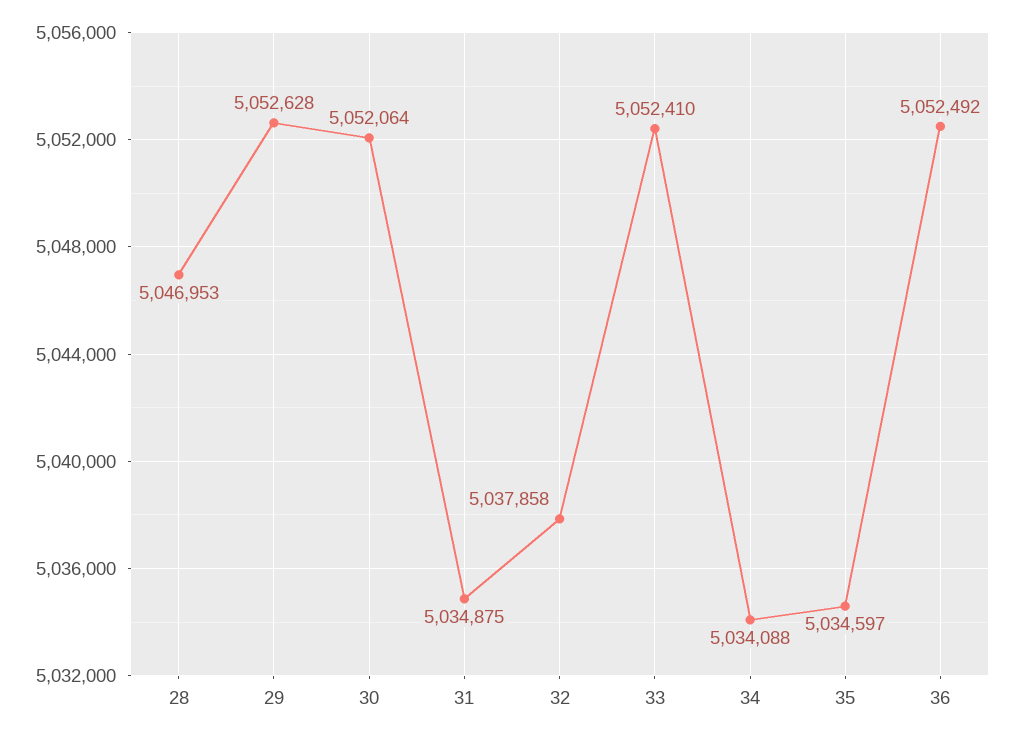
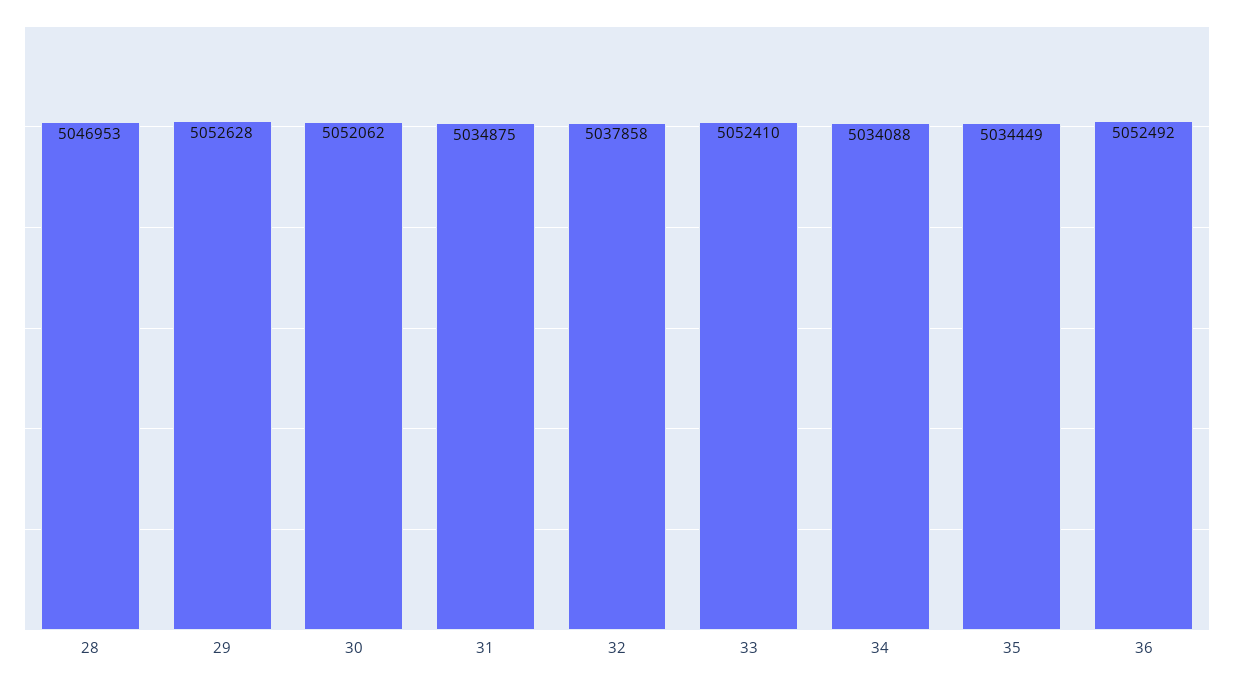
  {
    "28": 5046953,
    "29": 5052628,
-   "30": 5052064,
+   "30": 5052062,
    "31": 5034875,
    "32": 5037858,
    "33": 5052410,
    "34": 5034088,
-   "35": 5034597,
+   "35": 5034449,
    "36": 5052492
  }

